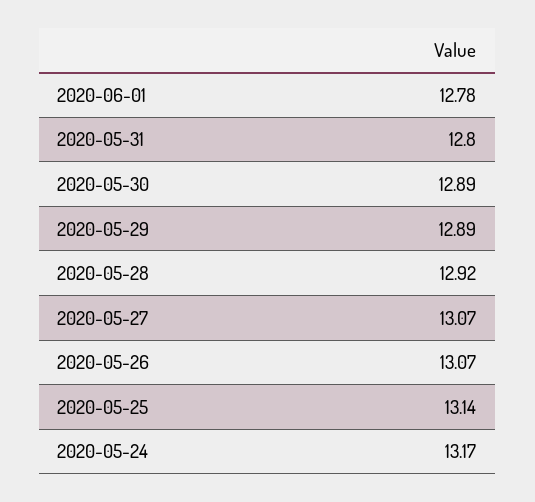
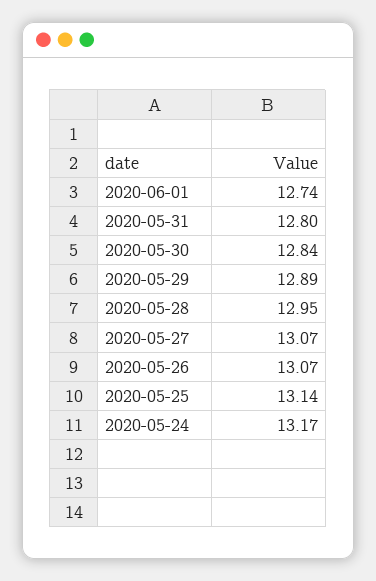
  {
-   "2020-06-01": 12.78,
+   "2020-06-01": 12.74,
    "2020-05-31": 12.8,
-   "2020-05-30": 12.89,
+   "2020-05-30": 12.84,
    "2020-05-29": 12.89,
-   "2020-05-28": 12.92,
+   "2020-05-28": 12.95,
    "2020-05-27": 13.07,
    "2020-05-26": 13.07,
    "2020-05-25": 13.14,
    "2020-05-24": 13.17
  }

